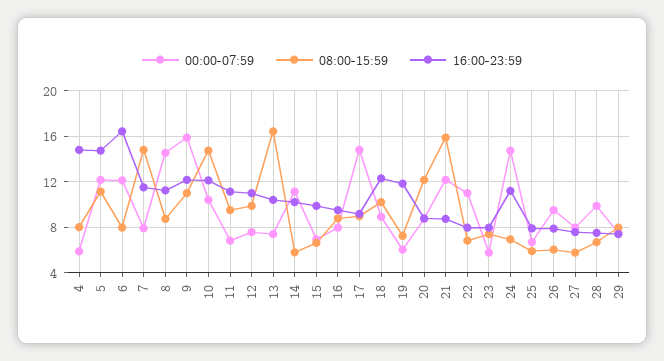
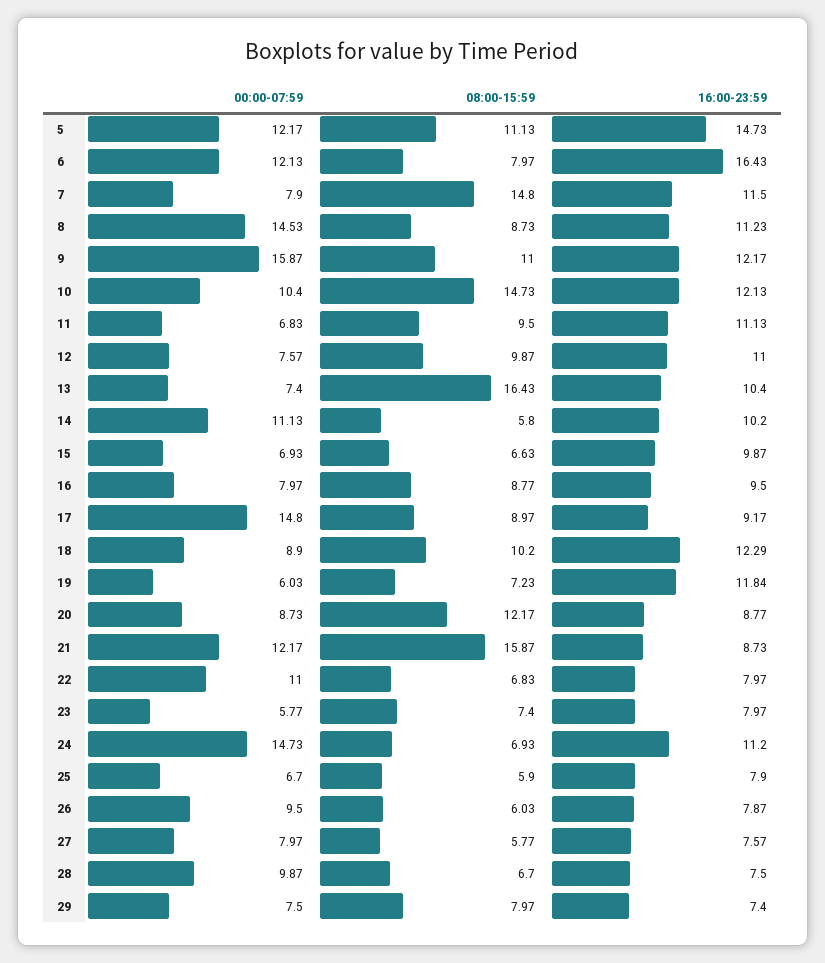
  {
    "00:00-07:59": {
-     "4": 6,
      "5": 12.17,
      "6": 12.13,
      "7": 7.9,
      "8": 14.53,
      "9": 15.87,
      "10": 10.4,
      "11": 6.83,
      "12": 7.57,
      "13": 7.4,
      "14": 11.13,
      "15": 6.93,
      "16": 7.97,
      "17": 14.8,
      "18": 8.9,
      "19": 6.03,
      "20": 8.73,
      "21": 12.17,
      "22": 11,
      "23": 5.77,
      "24": 14.73,
      "25": 6.7,
      "26": 9.5,
      "27": 7.97,
      "28": 9.87,
      "29": 7.5
    },
    "08:00-15:59": {
-     "4": 8,
      "5": 11.13,
      "6": 7.97,
      "7": 14.8,
      "8": 8.73,
      "9": 11,
      "10": 14.73,
      "11": 9.5,
      "12": 9.87,
      "13": 16.43,
      "14": 5.8,
      "15": 6.63,
      "16": 8.77,
      "17": 8.97,
      "18": 10.2,
      "19": 7.23,
      "20": 12.17,
      "21": 15.87,
      "22": 6.83,
      "23": 7.4,
      "24": 6.93,
      "25": 5.9,
      "26": 6.03,
      "27": 5.77,
      "28": 6.7,
      "29": 7.97
    },
    "16:00-23:59": {
-     "4": 15,
      "5": 14.73,
      "6": 16.43,
      "7": 11.5,
      "8": 11.23,
      "9": 12.17,
      "10": 12.13,
      "11": 11.13,
      "12": 11,
      "13": 10.4,
      "14": 10.2,
      "15": 9.87,
      "16": 9.5,
      "17": 9.17,
      "18": 12.29,
      "19": 11.84,
      "20": 8.77,
      "21": 8.73,
      "22": 7.97,
      "23": 7.97,
      "24": 11.2,
      "25": 7.9,
      "26": 7.87,
      "27": 7.57,
      "28": 7.5,
      "29": 7.4
    }
  }

